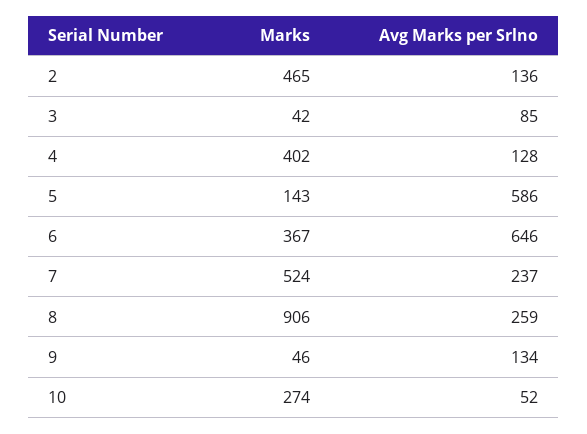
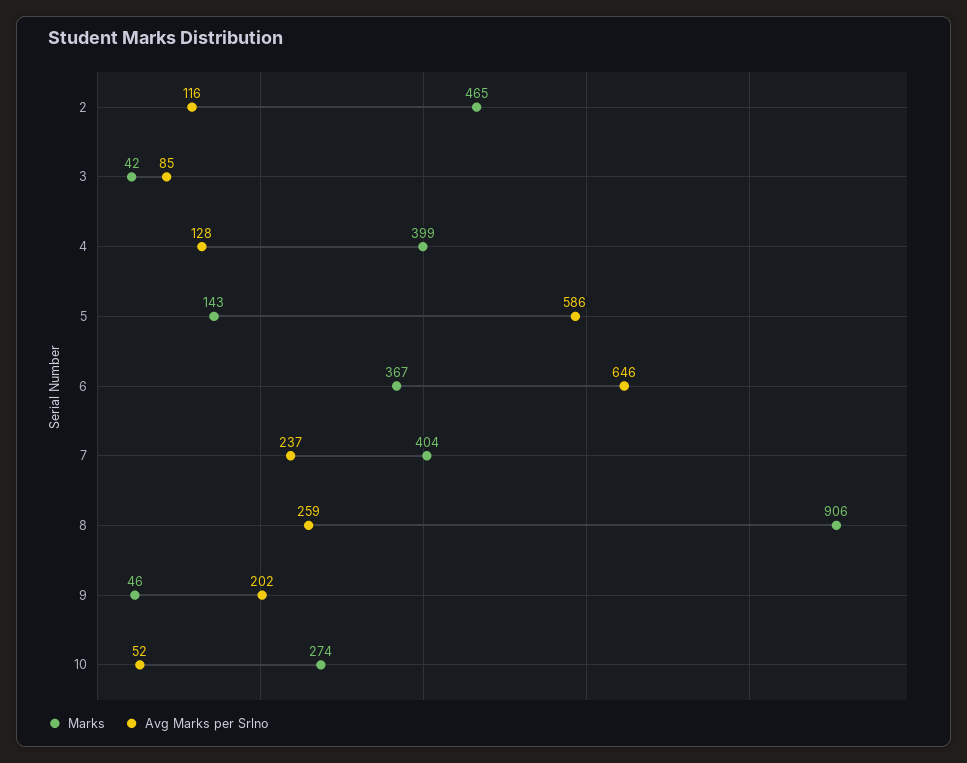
  {
    "Marks": {
      "2": 465,
      "3": 42,
-     "4": 402,
+     "4": 399,
      "5": 143,
      "6": 367,
-     "7": 524,
+     "7": 404,
      "8": 906,
      "9": 46,
      "10": 274
    },
    "Avg Marks per Srlno": {
-     "2": 136,
+     "2": 116,
      "3": 85,
      "4": 128,
      "5": 586,
      "6": 646,
      "7": 237,
      "8": 259,
-     "9": 134,
+     "9": 202,
      "10": 52
    }
  }

